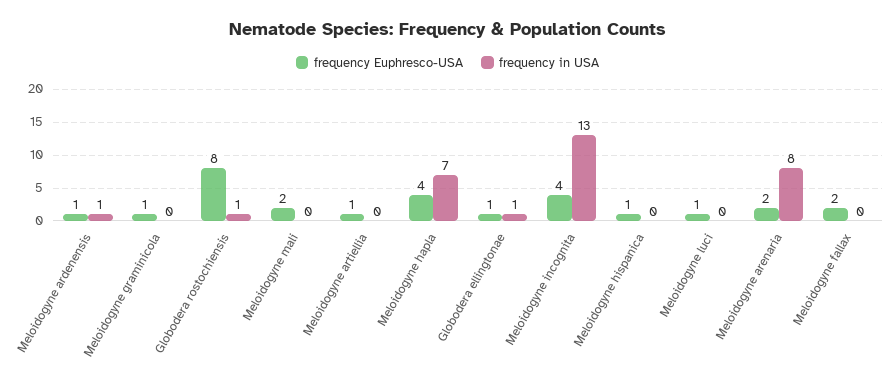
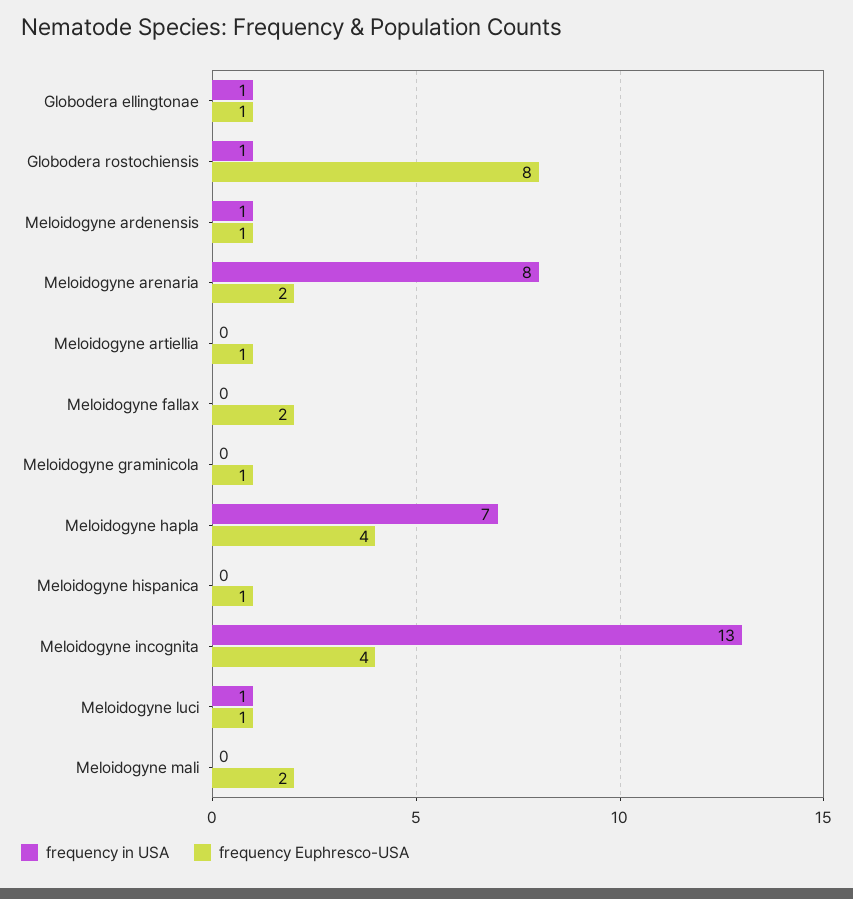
  {
    "frequency Euphresco-USA": {
      "Meloidogyne ardenensis": 1,
      "Meloidogyne graminicola": 1,
      "Globodera rostochiensis": 8,
      "Meloidogyne mali": 2,
      "Meloidogyne artiellia": 1,
      "Meloidogyne hapla": 4,
      "Globodera ellingtonae": 1,
      "Meloidogyne incognita": 4,
      "Meloidogyne hispanica": 1,
      "Meloidogyne luci": 1,
      "Meloidogyne arenaria": 2,
      "Meloidogyne fallax": 2
    },
    "frequency in USA": {
      "Meloidogyne ardenensis": 1,
      "Meloidogyne graminicola": 0,
      "Globodera rostochiensis": 1,
      "Meloidogyne mali": 0,
      "Meloidogyne artiellia": 0,
      "Meloidogyne hapla": 7,
      "Globodera ellingtonae": 1,
      "Meloidogyne incognita": 13,
      "Meloidogyne hispanica": 0,
-     "Meloidogyne luci": 0,
+     "Meloidogyne luci": 1,
      "Meloidogyne arenaria": 8,
      "Meloidogyne fallax": 0
    }
  }

